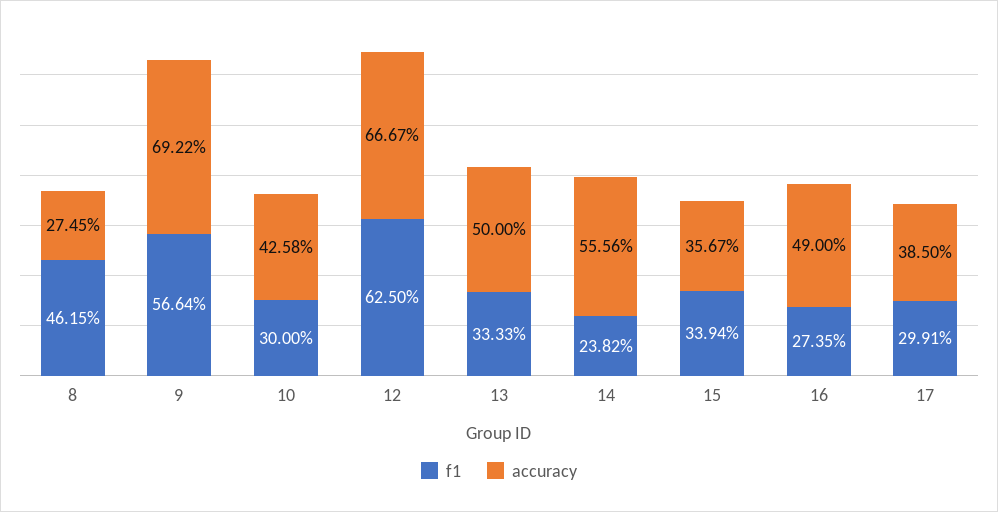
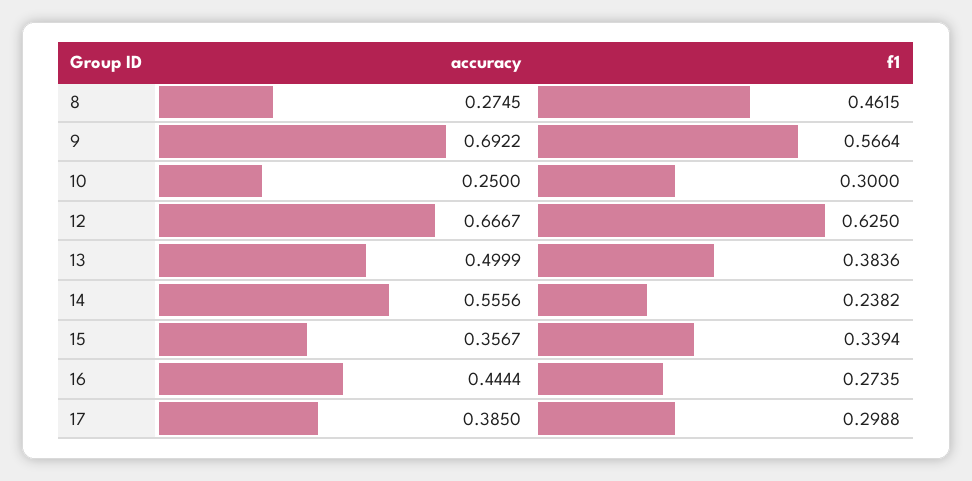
  {
    "f1": {
      "8": 0.4615,
      "9": 0.5664,
      "10": 0.3,
      "12": 0.625,
-     "13": 0.3333,
+     "13": 0.3836,
      "14": 0.2382,
      "15": 0.3394,
      "16": 0.2735,
-     "17": 0.2991
+     "17": 0.2988
    },
    "accuracy": {
      "8": 0.2745,
      "9": 0.6922,
-     "10": 0.4258,
+     "10": 0.25,
      "12": 0.6667,
-     "13": 0.5,
+     "13": 0.4999,
      "14": 0.5556,
      "15": 0.3567,
-     "16": 0.49,
+     "16": 0.4444,
      "17": 0.385
    }
  }

